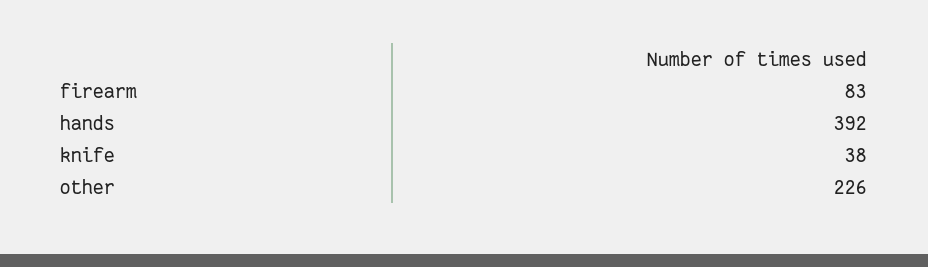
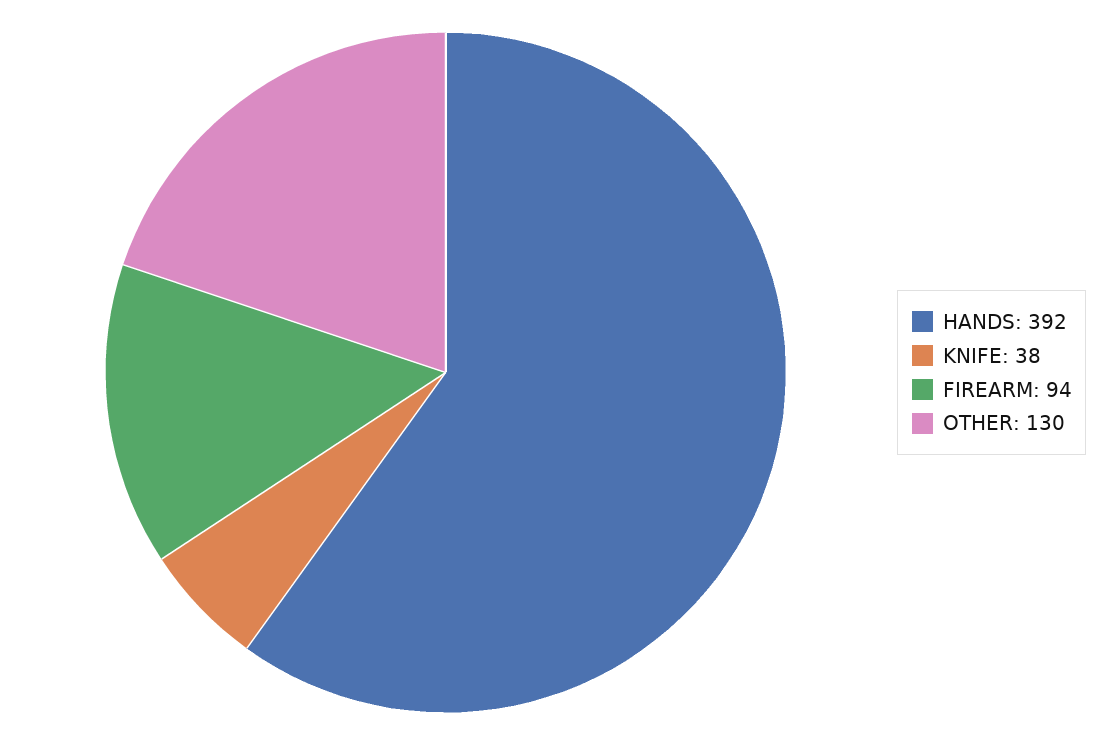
  {
-   "firearm": 83,
+   "firearm": 94,
    "hands": 392,
    "knife": 38,
-   "other": 226
+   "other": 130
  }

